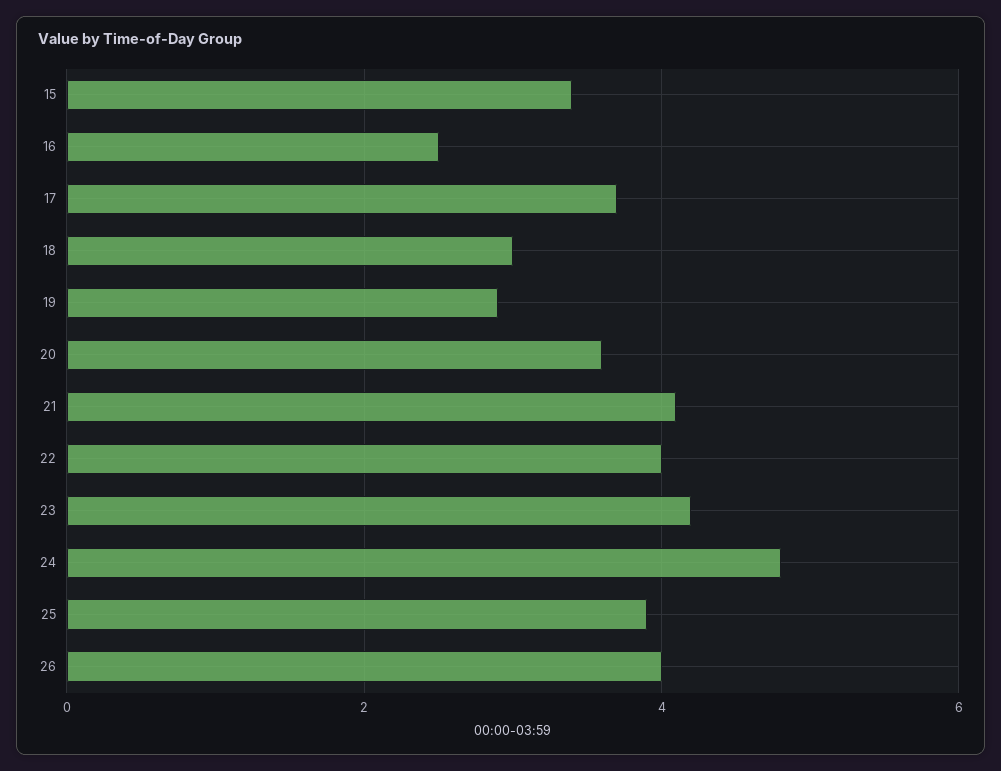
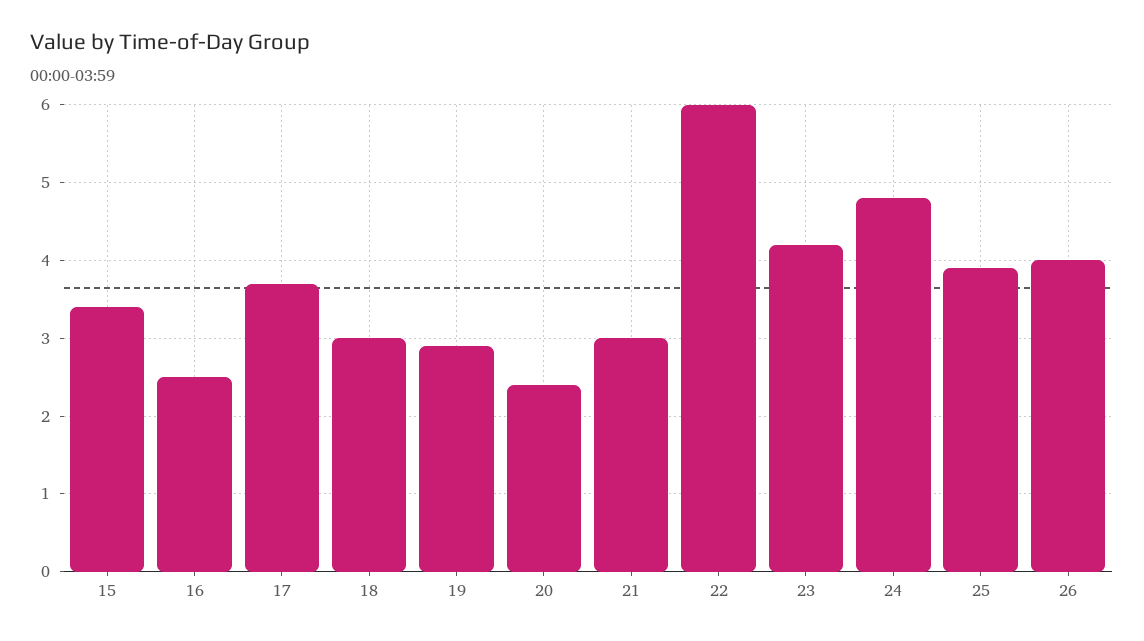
  {
    "15": 3.4,
    "16": 2.5,
    "17": 3.7,
    "18": 3,
    "19": 2.9,
-   "20": 3.5,
+   "20": 2.4,
-   "21": 4,
+   "21": 3,
-   "22": 4,
+   "22": 6,
    "23": 4.2,
    "24": 4.8,
    "25": 3.9,
    "26": 4
  }

